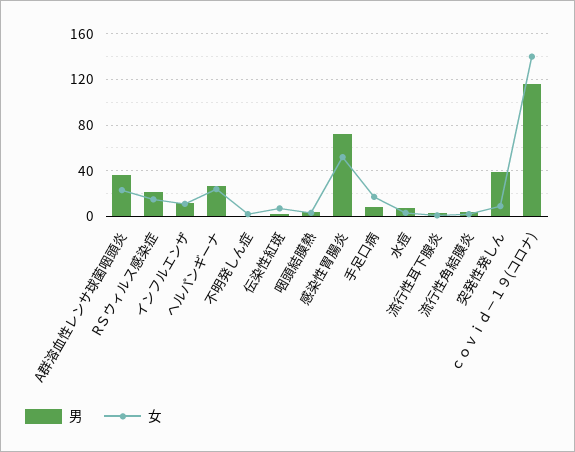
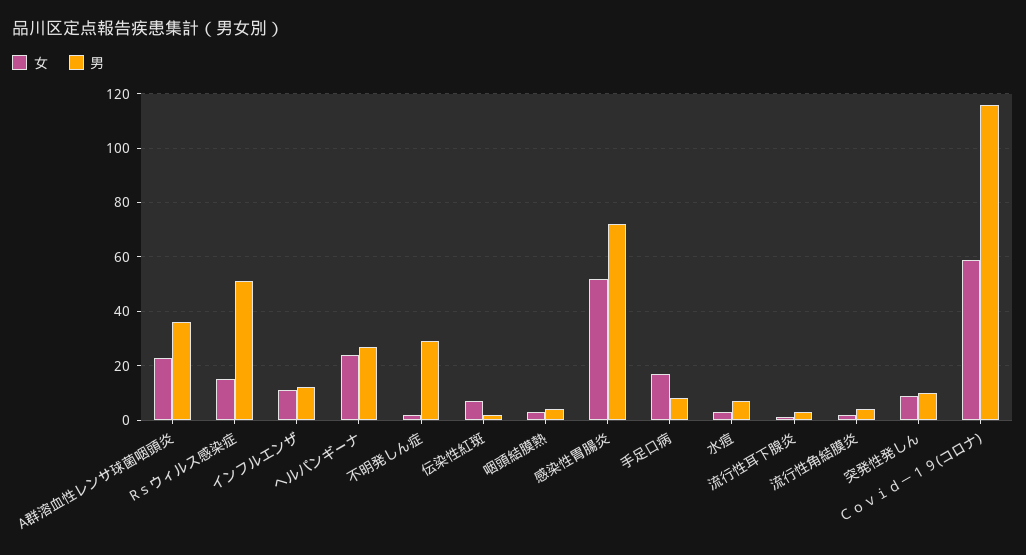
  {
    "男": {
      "A群溶血性レンサ球菌咽頭炎": 35,
-     "RＳウィルス感染症": 20,
+     "RＳウィルス感染症": 50,
      "インフルエンザ": 10,
      "ヘルパンギーナ": 25,
-     "不明発しん症": 0,
+     "不明発しん症": 30,
      "伝染性紅斑": 0,
      "咽頭結膜熱": 5,
      "感染性胃腸炎": 70,
      "手足口病": 10,
      "水痘": 5,
      "流行性耳下腺炎": 5,
      "流行性角結膜炎": 5,
-     "突発性発しん": 40,
+     "突発性発しん": 10,
      "ｃｏｖｉｄ－１９(コロナ)": 115
    },
    "女": {
      "A群溶血性レンサ球菌咽頭炎": 25,
      "RＳウィルス感染症": 15,
      "インフルエンザ": 10,
      "ヘルパンギーナ": 25,
      "不明発しん症": 0,
      "伝染性紅斑": 5,
      "咽頭結膜熱": 5,
      "感染性胃腸炎": 50,
      "手足口病": 15,
      "水痘": 5,
      "流行性耳下腺炎": 0,
      "流行性角結膜炎": 0,
      "突発性発しん": 10,
-     "ｃｏｖｉｄ－１９(コロナ)": 140
+     "ｃｏｖｉｄ－１９(コロナ)": 60
    }
  }

